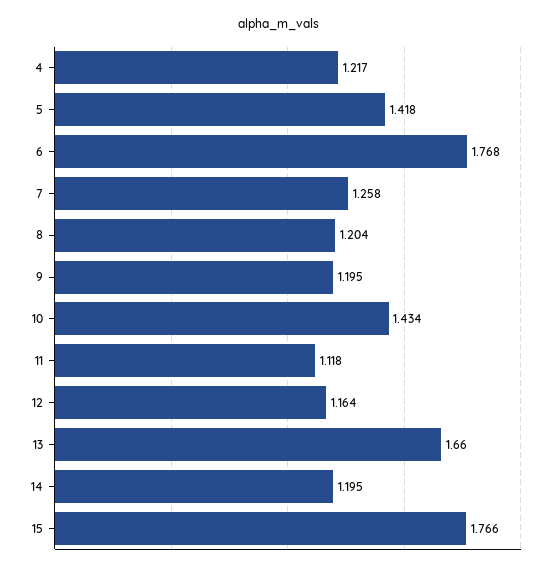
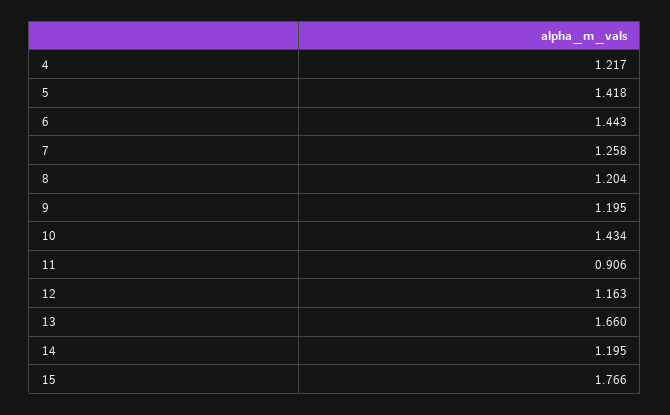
  {
    "4": 1.217,
    "5": 1.418,
-   "6": 1.768,
+   "6": 1.443,
    "7": 1.258,
    "8": 1.204,
    "9": 1.195,
    "10": 1.434,
-   "11": 1.118,
+   "11": 0.906,
-   "12": 1.164,
+   "12": 1.163,
    "13": 1.66,
    "14": 1.195,
    "15": 1.766
  }

